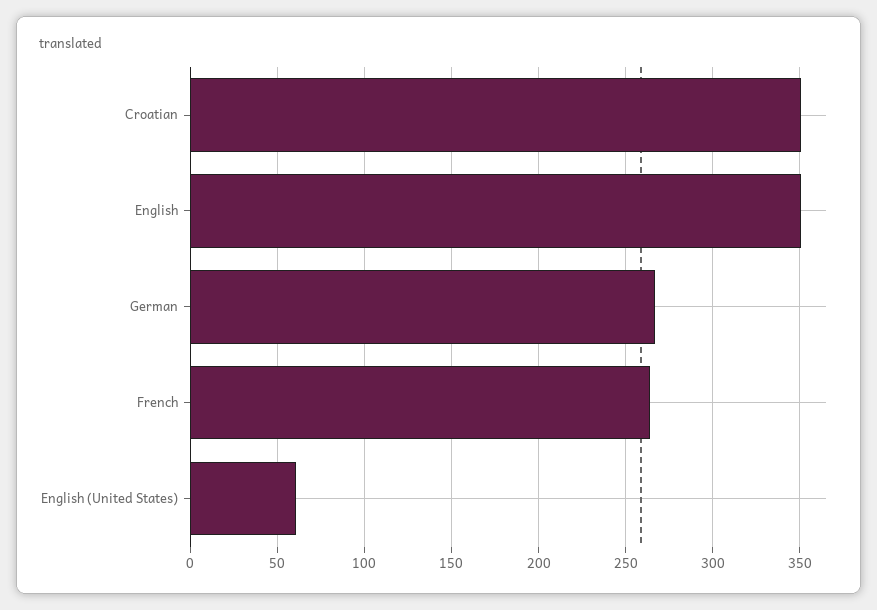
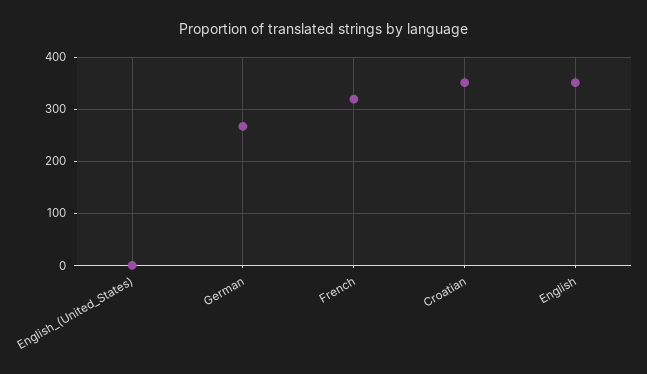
  {
    "Croatian": 350,
    "English": 350,
    "German": 265,
-   "French": 265,
+   "French": 320,
-   "English (United States)": 60
+   "English (United States)": 0
  }

